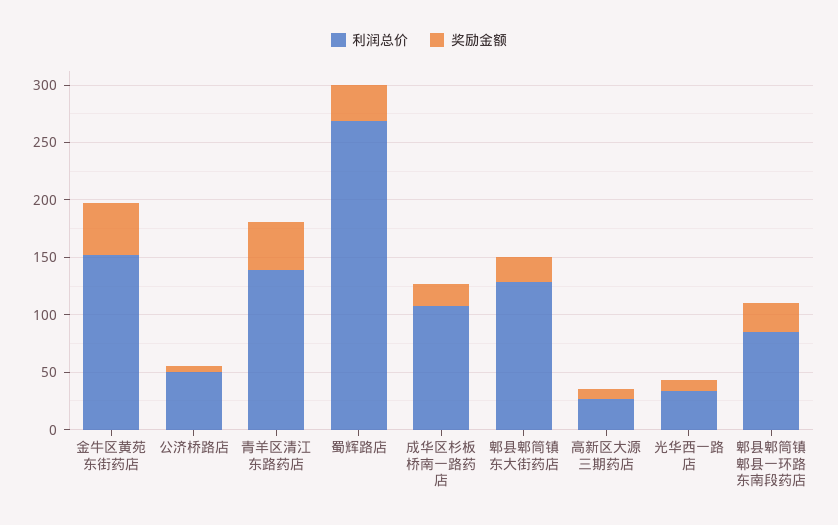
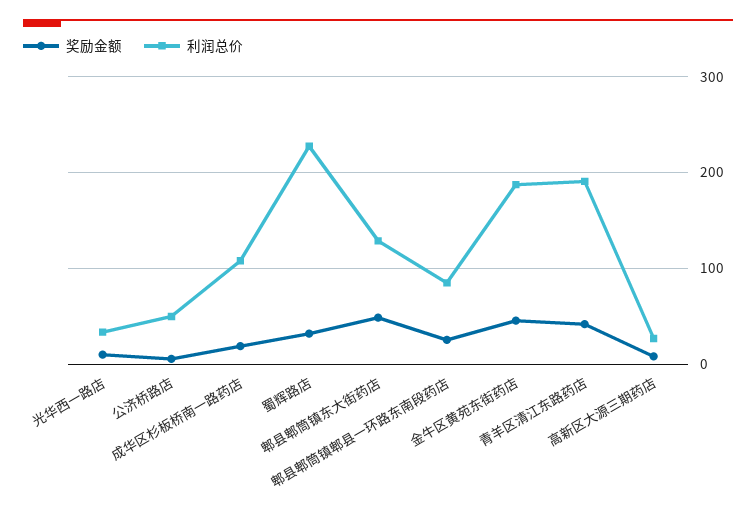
  {
    "利润总价": {
-     "金牛区黄苑东街药店": 150,
+     "金牛区黄苑东街药店": 190,
      "公济桥路店": 50,
-     "青羊区清江东路药店": 140,
+     "青羊区清江东路药店": 190,
-     "蜀辉路店": 270,
+     "蜀辉路店": 230,
      "成华区杉板桥南一路药店": 110,
      "郫县郫筒镇东大街药店": 130,
      "高新区大源三期药店": 30,
      "光华西一路店": 30,
      "郫县郫筒镇郫县一环路东南段药店": 80
    },
    "奖励金额": {
      "金牛区黄苑东街药店": 50,
      "公济桥路店": 10,
      "青羊区清江东路药店": 40,
      "蜀辉路店": 30,
      "成华区杉板桥南一路药店": 20,
-     "郫县郫筒镇东大街药店": 20,
+     "郫县郫筒镇东大街药店": 50,
      "高新区大源三期药店": 10,
      "光华西一路店": 10,
      "郫县郫筒镇郫县一环路东南段药店": 30
    }
  }

